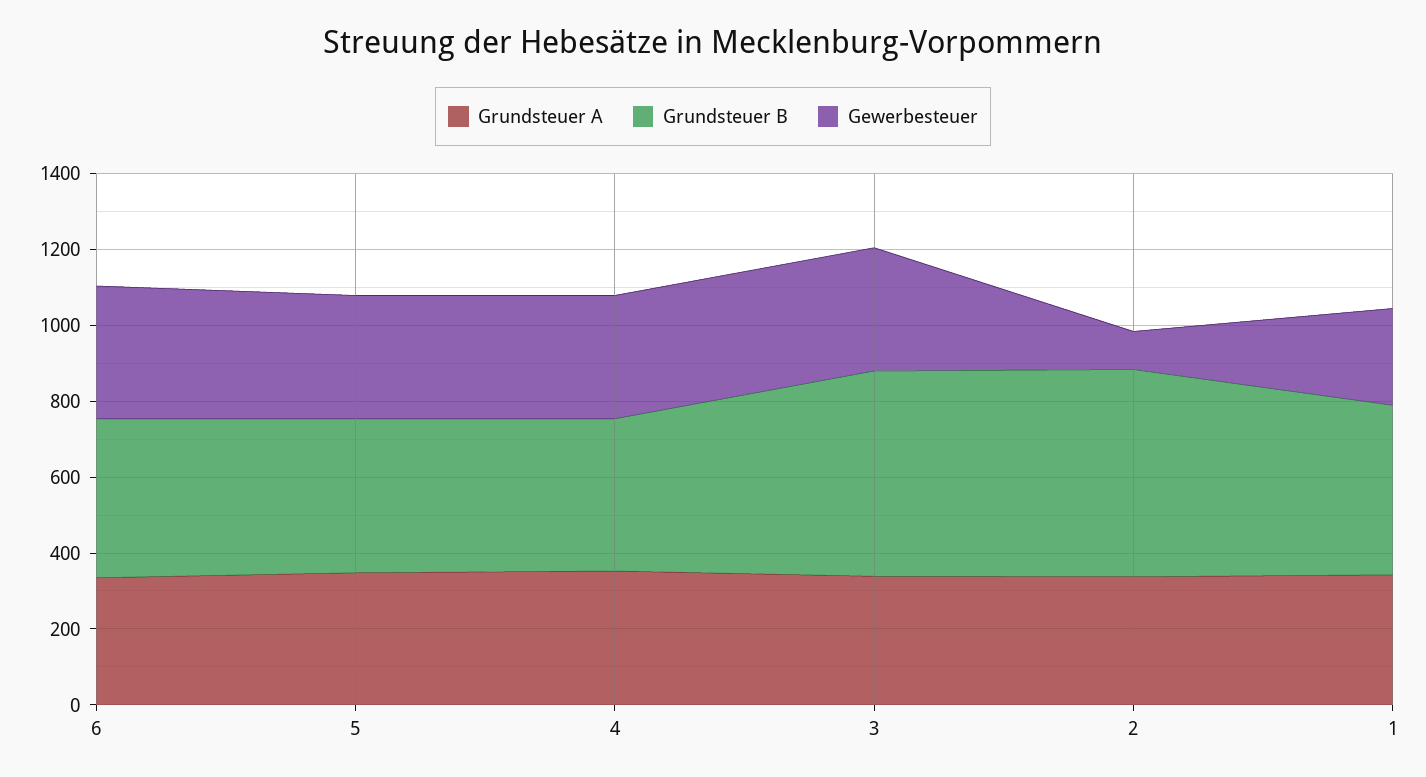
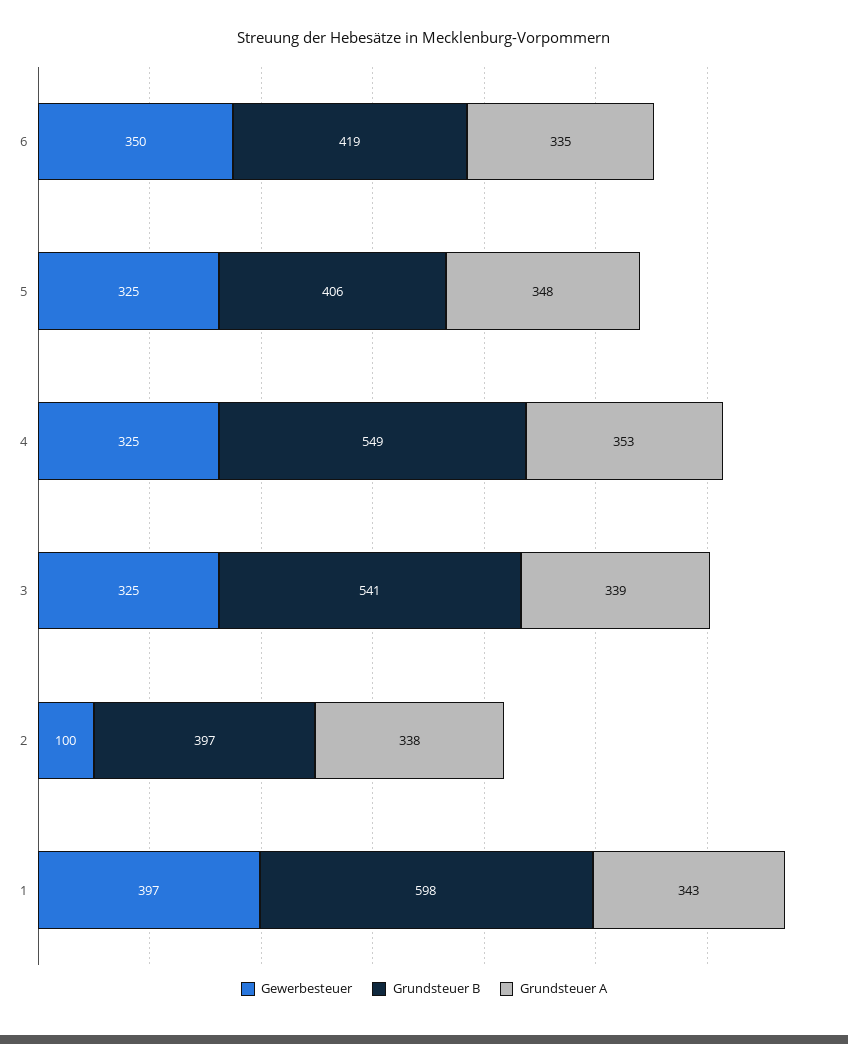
  {
    "Grundsteuer A": {
      "6": 335,
      "5": 348,
      "4": 353,
      "3": 339,
      "2": 338,
      "1": 343
    },
    "Grundsteuer B": {
      "6": 419,
      "5": 406,
-     "4": 400,
+     "4": 549,
      "3": 541,
-     "2": 550,
+     "2": 397,
-     "1": 450
+     "1": 598
    },
    "Gewerbesteuer": {
      "6": 350,
      "5": 325,
      "4": 325,
      "3": 325,
      "2": 100,
-     "1": 250
+     "1": 397
    }
  }

